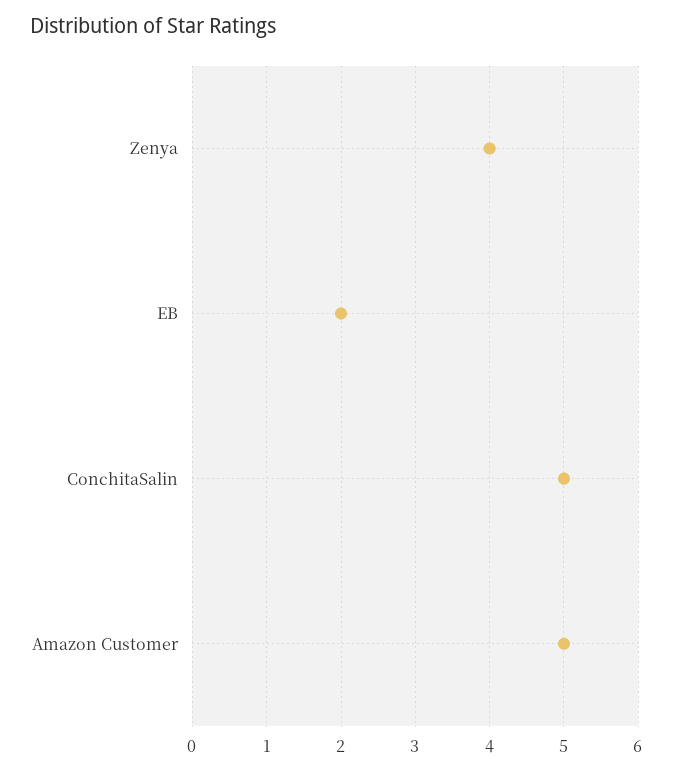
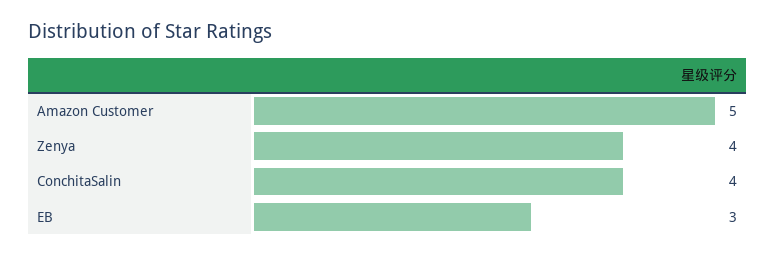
  {
    "Zenya": 4,
-   "EB": 2,
+   "EB": 3,
-   "ConchitaSalin": 5,
+   "ConchitaSalin": 4,
    "Amazon Customer": 5
  }

